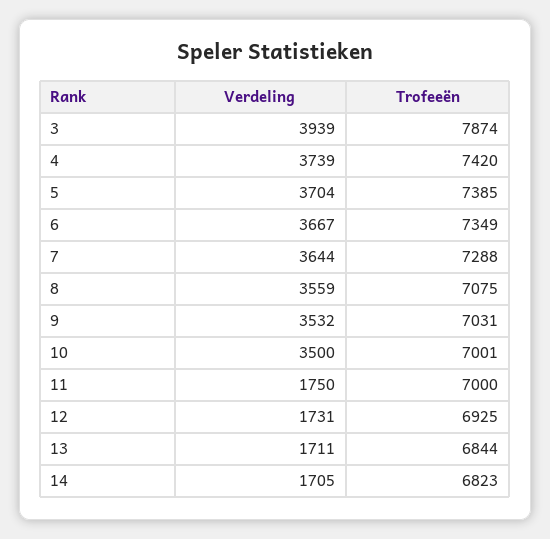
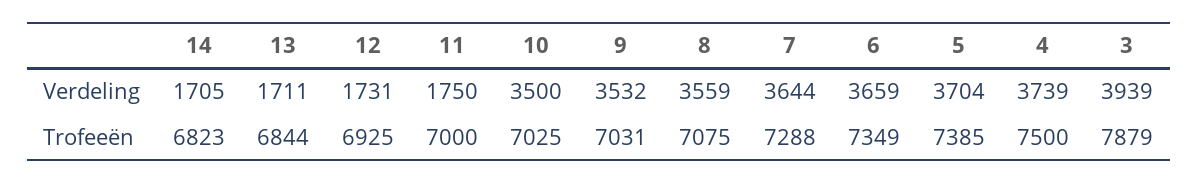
  {
    "Verdeling": {
      "3": 3939,
      "4": 3739,
      "5": 3704,
-     "6": 3667,
+     "6": 3659,
      "7": 3644,
      "8": 3559,
      "9": 3532,
      "10": 3500,
      "11": 1750,
      "12": 1731,
      "13": 1711,
      "14": 1705
    },
    "Trofeeën": {
-     "3": 7874,
+     "3": 7879,
-     "4": 7420,
+     "4": 7500,
      "5": 7385,
      "6": 7349,
      "7": 7288,
      "8": 7075,
      "9": 7031,
-     "10": 7001,
+     "10": 7025,
      "11": 7000,
      "12": 6925,
      "13": 6844,
      "14": 6823
    }
  }

